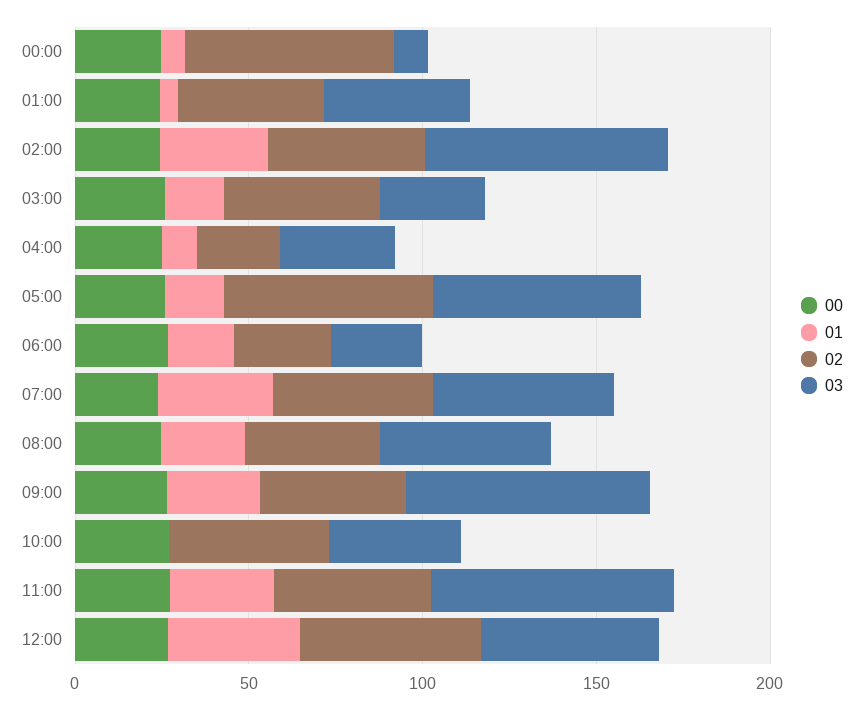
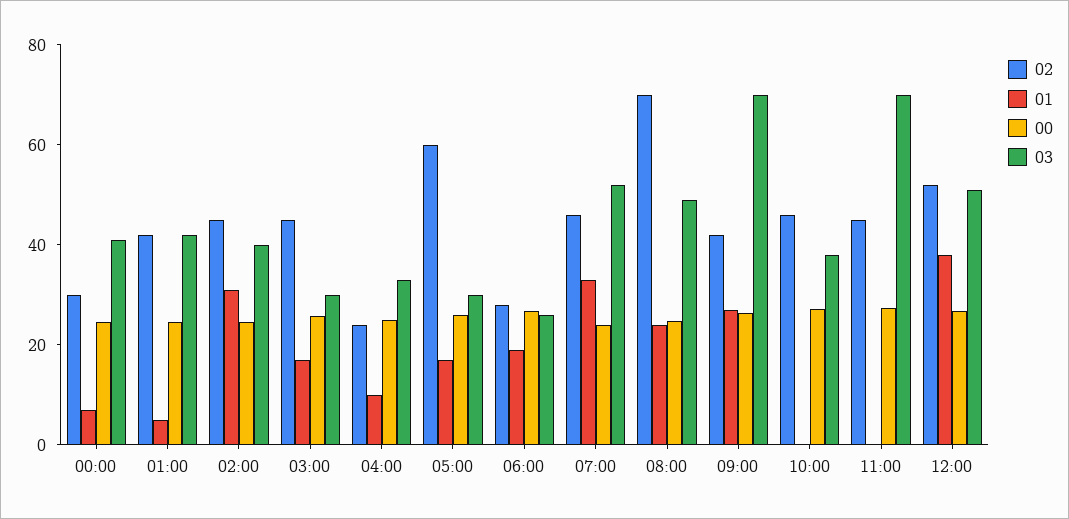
  {
    "00": {
      "00:00": 25,
      "01:00": 25,
      "02:00": 25,
      "03:00": 25,
      "04:00": 25,
      "05:00": 25,
      "06:00": 25,
      "07:00": 25,
      "08:00": 25,
      "09:00": 25,
      "10:00": 25,
      "11:00": 25,
      "12:00": 25
    },
    "01": {
      "00:00": 5,
      "01:00": 5,
      "02:00": 30,
      "03:00": 15,
      "04:00": 10,
      "05:00": 15,
      "06:00": 20,
      "07:00": 35,
      "08:00": 25,
      "09:00": 25,
      "10:00": 0,
-     "11:00": 30,
+     "11:00": 0,
      "12:00": 40
    },
    "02": {
-     "00:00": 60,
+     "00:00": 30,
      "01:00": 40,
      "02:00": 45,
      "03:00": 45,
      "04:00": 25,
      "05:00": 60,
      "06:00": 30,
      "07:00": 45,
-     "08:00": 40,
+     "08:00": 70,
      "09:00": 40,
      "10:00": 45,
      "11:00": 45,
      "12:00": 50
    },
    "03": {
-     "00:00": 10,
+     "00:00": 40,
      "01:00": 40,
-     "02:00": 70,
+     "02:00": 40,
      "03:00": 30,
      "04:00": 35,
-     "05:00": 60,
+     "05:00": 30,
      "06:00": 25,
      "07:00": 50,
      "08:00": 50,
      "09:00": 70,
      "10:00": 40,
      "11:00": 70,
      "12:00": 50
    }
  }

